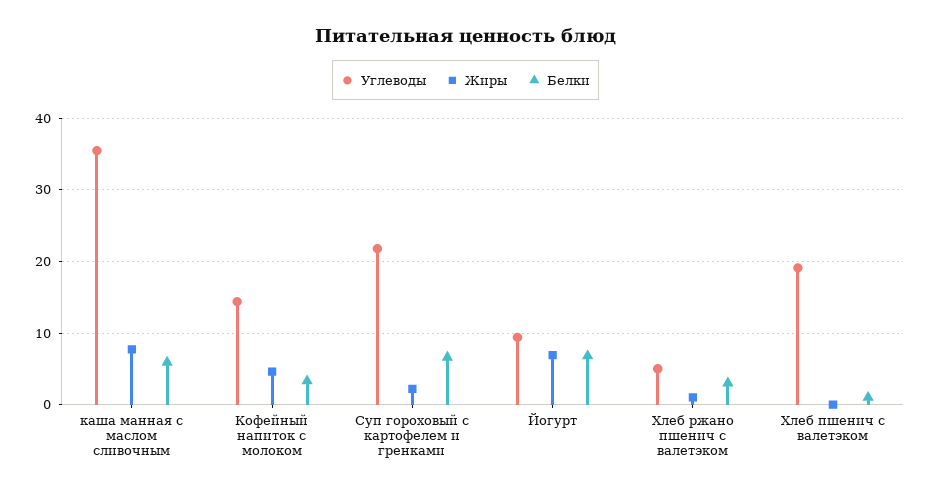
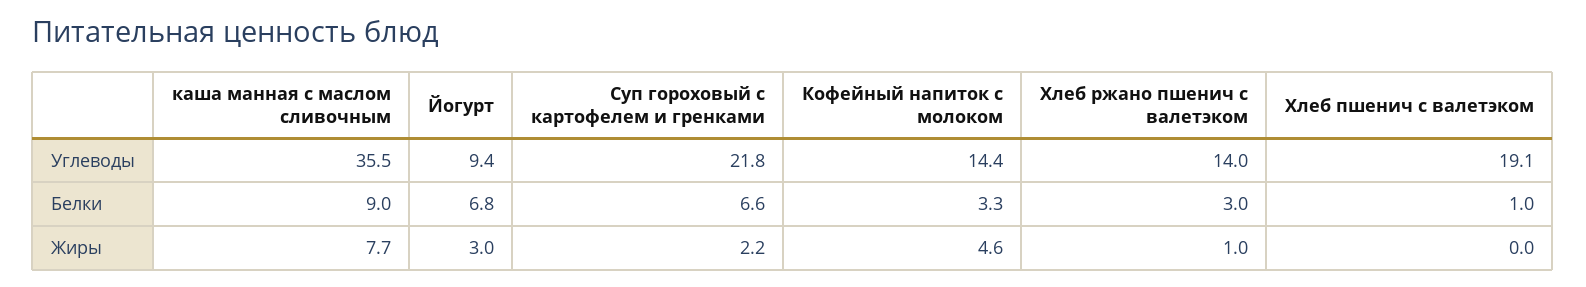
  {
    "Углеводы": {
      "каша манная с маслом сливочным": 35.5,
      "Кофейный напиток с молоком": 14.4,
      "Суп гороховый с картофелем и гренками": 21.8,
      "Йогурт": 9.4,
-     "Хлеб ржано пшенич с валетэком": 5,
+     "Хлеб ржано пшенич с валетэком": 14,
      "Хлеб пшенич с валетэком": 19.1
    },
    "Жиры": {
      "каша манная с маслом сливочным": 7.7,
      "Кофейный напиток с молоком": 4.6,
      "Суп гороховый с картофелем и гренками": 2.2,
-     "Йогурт": 7,
+     "Йогурт": 3,
      "Хлеб ржано пшенич с валетэком": 1,
      "Хлеб пшенич с валетэком": 0
    },
    "Белки": {
-     "каша манная с маслом сливочным": 6,
+     "каша манная с маслом сливочным": 9,
      "Кофейный напиток с молоком": 3.3,
      "Суп гороховый с картофелем и гренками": 6.6,
      "Йогурт": 6.8,
      "Хлеб ржано пшенич с валетэком": 3,
      "Хлеб пшенич с валетэком": 1
    }
  }

